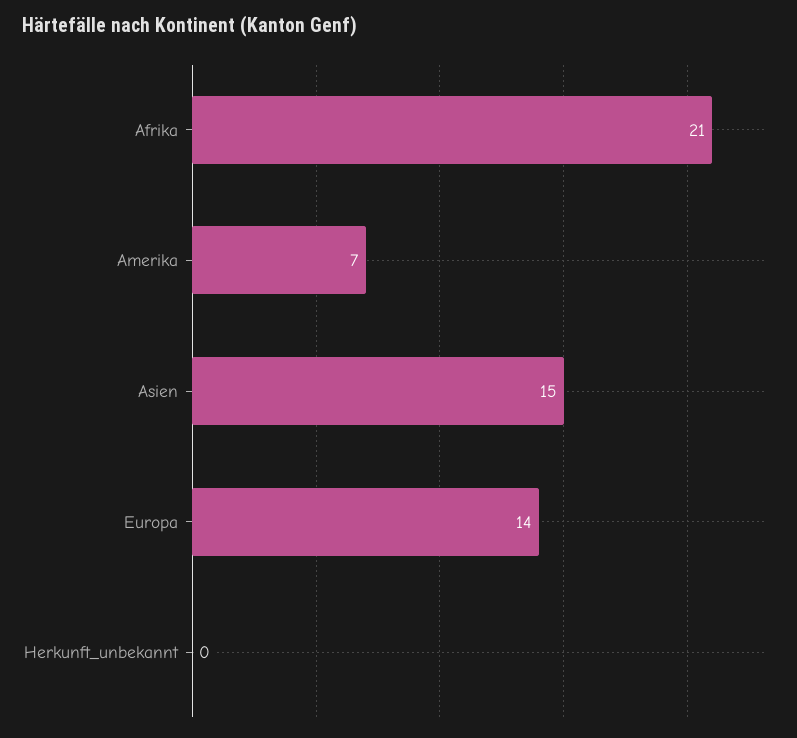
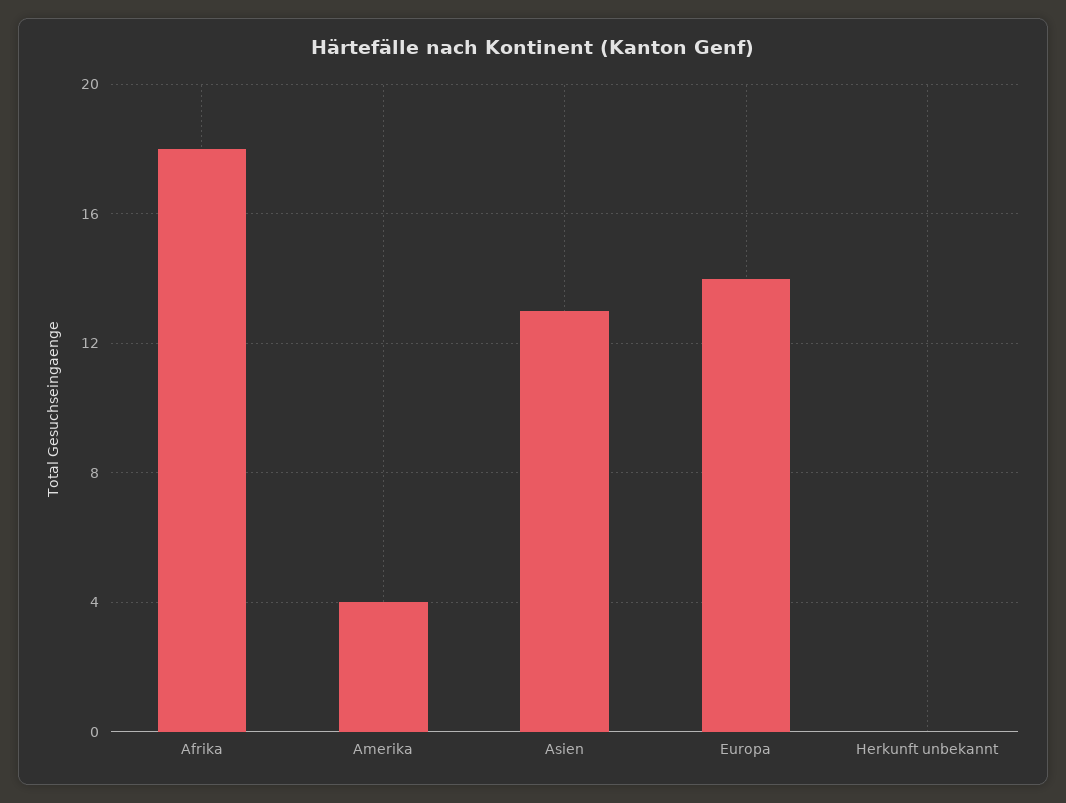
  {
-   "Afrika": 21,
+   "Afrika": 18,
-   "Amerika": 7,
+   "Amerika": 4,
-   "Asien": 15,
+   "Asien": 13,
    "Europa": 14,
    "Herkunft_unbekannt": 0
  }

